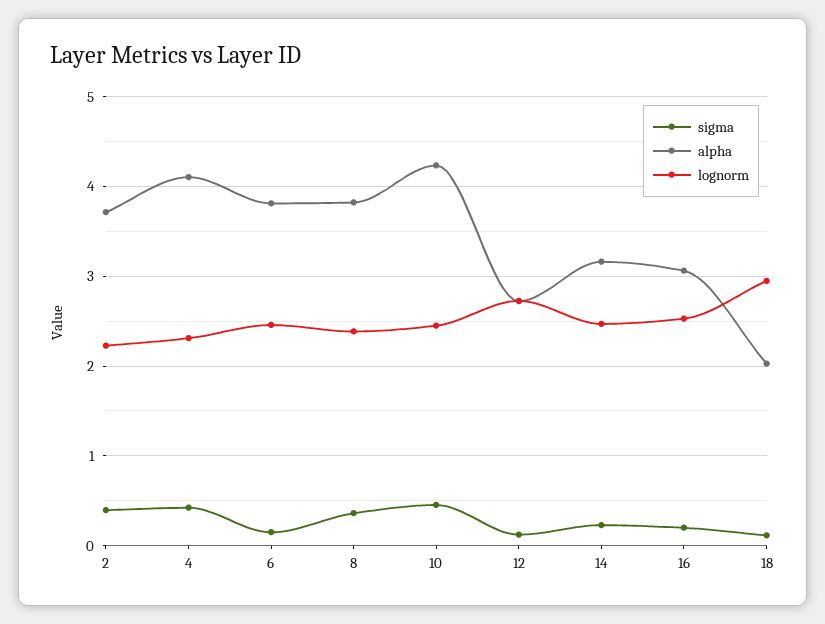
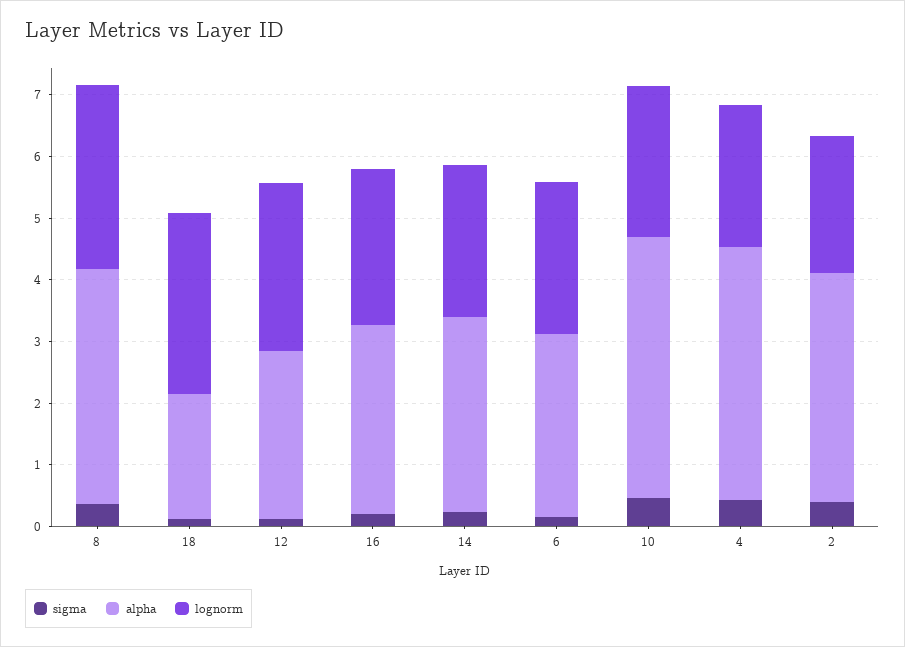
  {
    "sigma": {
      "2": 0.4,
      "4": 0.4,
      "6": 0.1,
      "8": 0.4,
      "10": 0.5,
      "12": 0.1,
      "14": 0.2,
      "16": 0.2,
      "18": 0.1
    },
    "alpha": {
      "2": 3.7,
      "4": 4.1,
-     "6": 3.8,
+     "6": 3,
      "8": 3.8,
      "10": 4.2,
      "12": 2.7,
      "14": 3.2,
      "16": 3.1,
      "18": 2
    },
    "lognorm": {
      "2": 2.2,
      "4": 2.3,
      "6": 2.5,
-     "8": 2.4,
+     "8": 3,
      "10": 2.5,
      "12": 2.7,
      "14": 2.5,
      "16": 2.5,
      "18": 2.9
    }
  }

